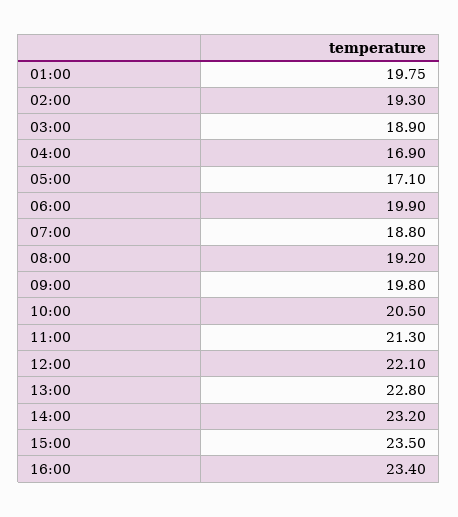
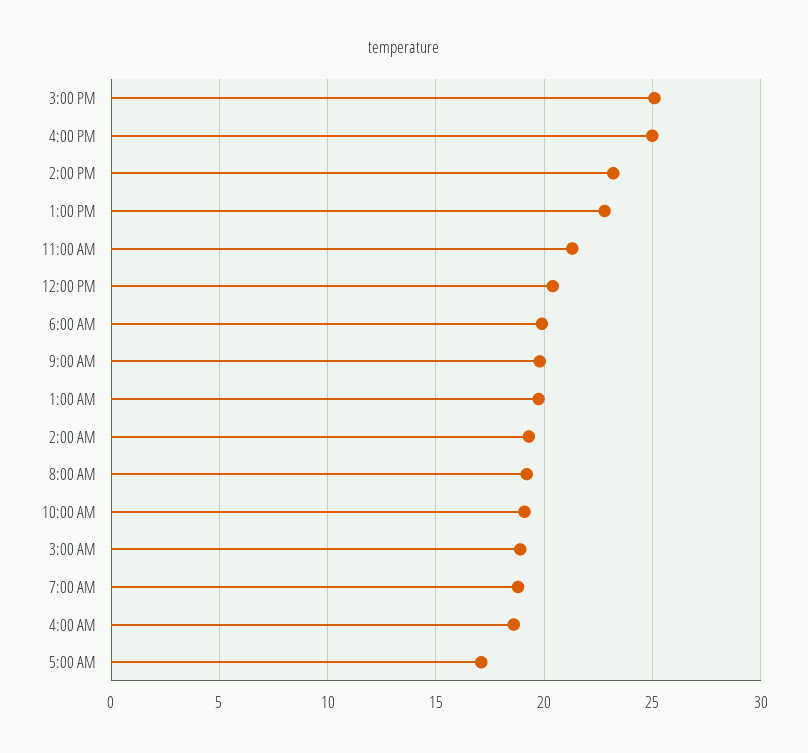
  {
    "01:00": 19.75,
    "02:00": 19.3,
    "03:00": 18.9,
-   "04:00": 16.9,
+   "04:00": 18.5,
    "05:00": 17.1,
    "06:00": 19.9,
    "07:00": 18.8,
    "08:00": 19.2,
    "09:00": 19.8,
-   "10:00": 20.5,
+   "10:00": 19,
    "11:00": 21.3,
-   "12:00": 22.1,
+   "12:00": 20.5,
    "13:00": 22.8,
    "14:00": 23.2,
-   "15:00": 23.5,
+   "15:00": 25,
-   "16:00": 23.4
+   "16:00": 25
  }

